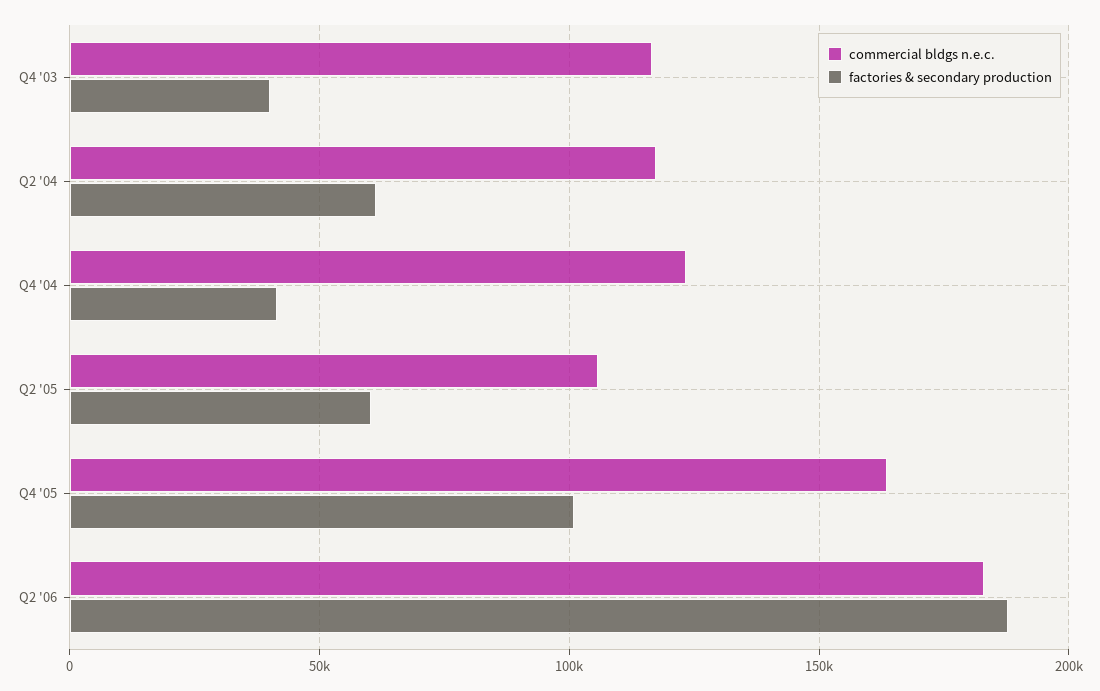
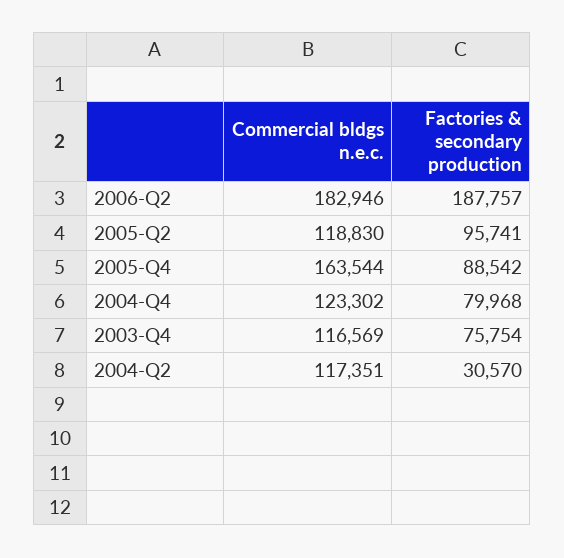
  {
    "commercial bldgs n.e.c.": {
      "Q4 '03": 116569,
      "Q2 '04": 117351,
      "Q4 '04": 123302,
-     "Q2 '05": 105000,
+     "Q2 '05": 118830,
      "Q4 '05": 163544,
      "Q2 '06": 182946
    },
    "factories & secondary production": {
-     "Q4 '03": 40000,
+     "Q4 '03": 75754,
-     "Q2 '04": 60000,
+     "Q2 '04": 30570,
-     "Q4 '04": 40000,
+     "Q4 '04": 79968,
-     "Q2 '05": 60000,
+     "Q2 '05": 95741,
-     "Q4 '05": 100000,
+     "Q4 '05": 88542,
      "Q2 '06": 187757
    }
  }

